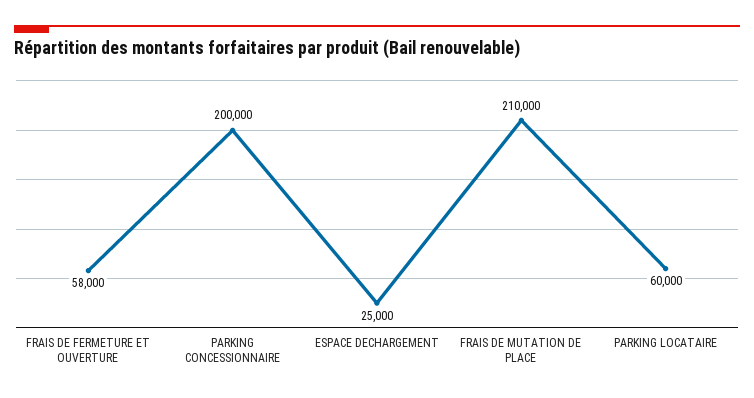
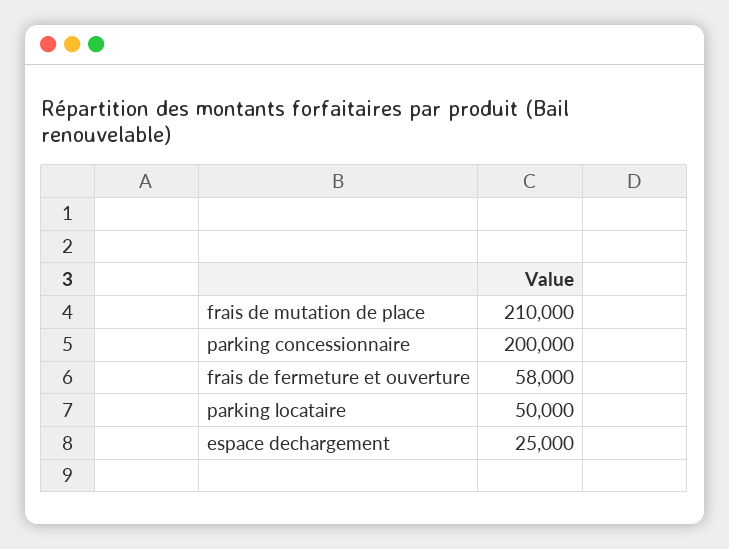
  {
    "FRAIS DE FERMETURE ET OUVERTURE": 58000,
    "PARKING CONCESSIONNAIRE": 200000,
    "ESPACE DECHARGEMENT": 25000,
    "FRAIS DE MUTATION DE PLACE": 210000,
-   "PARKING LOCATAIRE": 60000
+   "PARKING LOCATAIRE": 50000
  }

